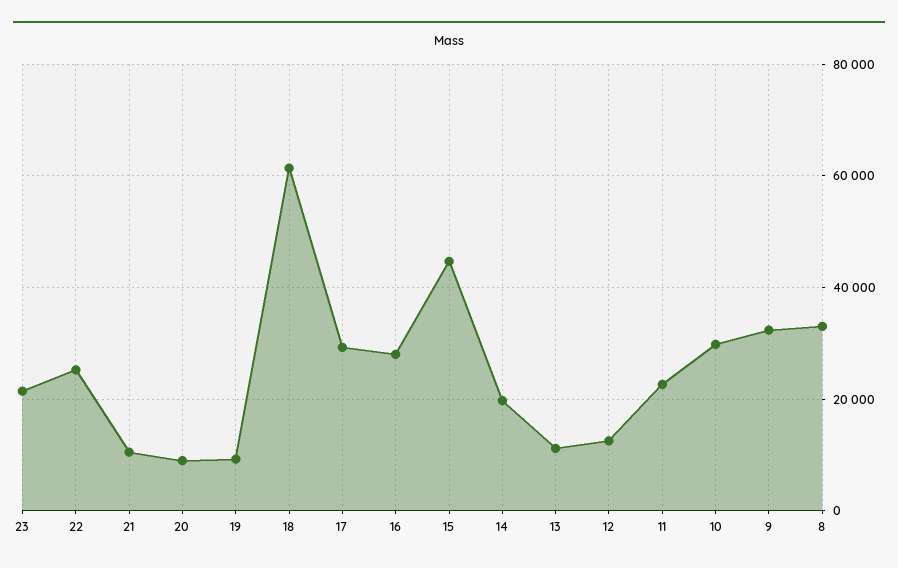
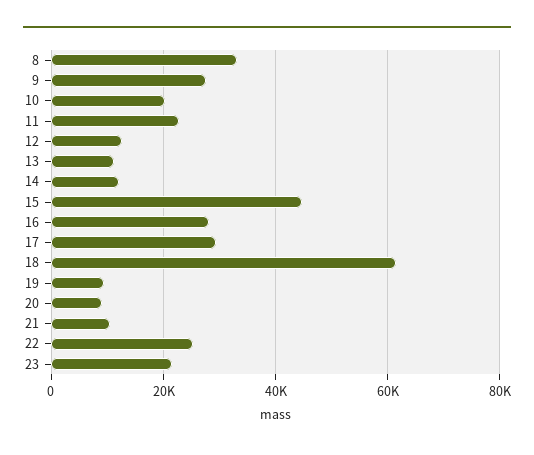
  {
    "23": 22000,
    "22": 26000,
    "21": 10000,
    "20": 8000,
    "19": 10000,
    "18": 62000,
    "17": 30000,
    "16": 28000,
    "15": 44000,
-   "14": 20000,
+   "14": 12000,
    "13": 12000,
    "12": 12000,
    "11": 22000,
-   "10": 30000,
+   "10": 20000,
-   "9": 32000,
+   "9": 28000,
    "8": 34000
  }

